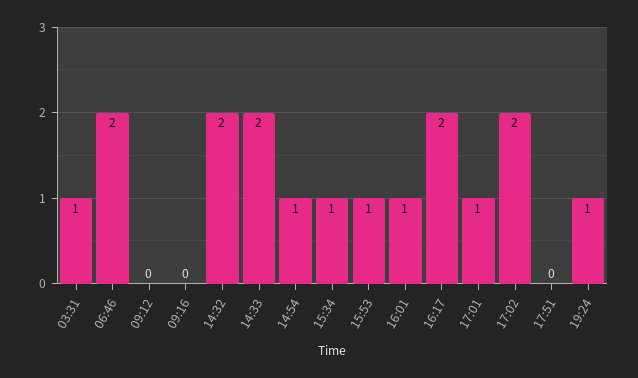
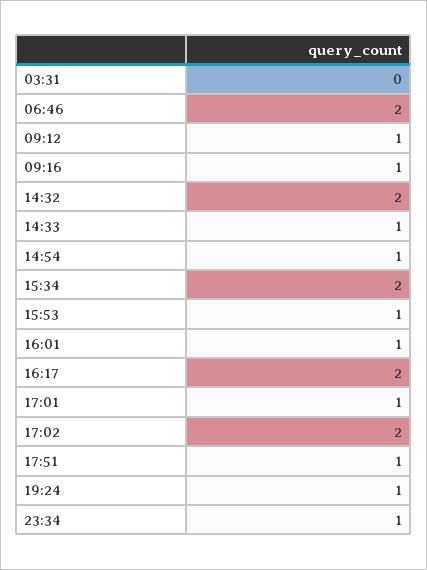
  {
-   "03:31": 1,
+   "03:31": 0,
    "06:46": 2,
-   "09:12": 0,
+   "09:12": 1,
-   "09:16": 0,
+   "09:16": 1,
    "14:32": 2,
-   "14:33": 2,
+   "14:33": 1,
    "14:54": 1,
-   "15:34": 1,
+   "15:34": 2,
    "15:53": 1,
    "16:01": 1,
    "16:17": 2,
    "17:01": 1,
    "17:02": 2,
-   "17:51": 0,
+   "17:51": 1,
-   "19:24": 1
+   "19:24": 1,
+   "23:34": 1
  }

